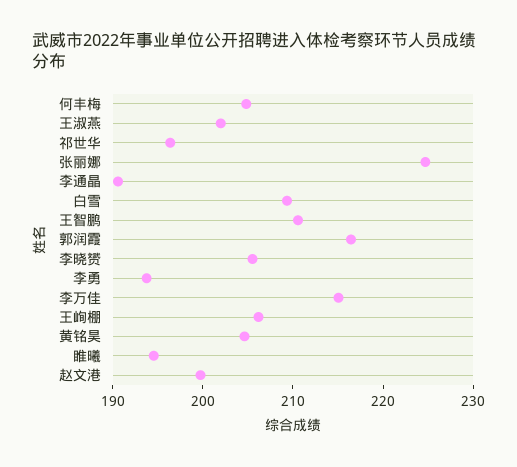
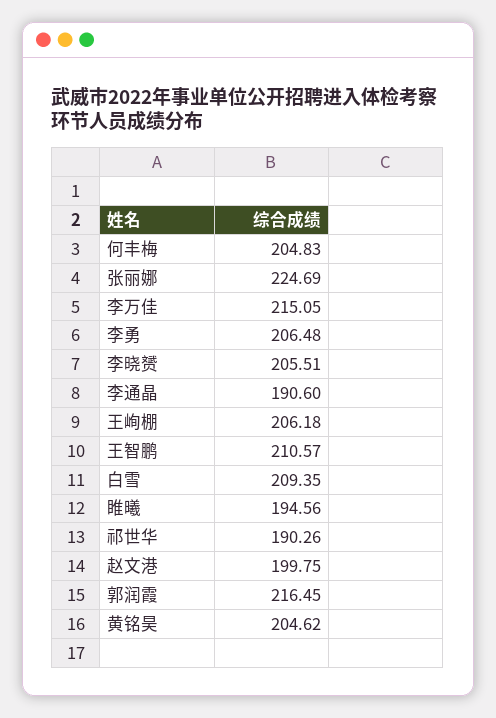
  {
    "何丰梅": 204.83,
-   "王淑燕": 202,
-   "祁世华": 196,
+   "祁世华": 190.26,
    "张丽娜": 224.69,
    "李通晶": 190.6,
    "白雪": 209.35,
    "王智鹏": 210.57,
    "郭润霞": 216.45,
    "李晓赟": 205.51,
-   "李勇": 194,
+   "李勇": 206.48,
    "李万佳": 215.05,
    "王峋棚": 206.18,
    "黄铭昊": 204.62,
    "睢曦": 194.56,
    "赵文港": 199.75
  }

